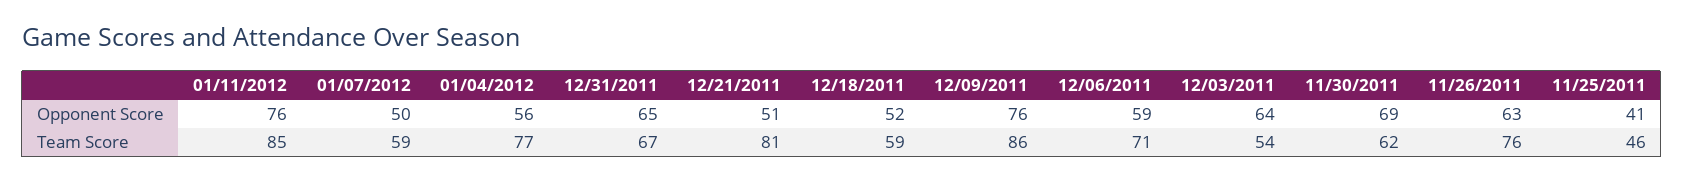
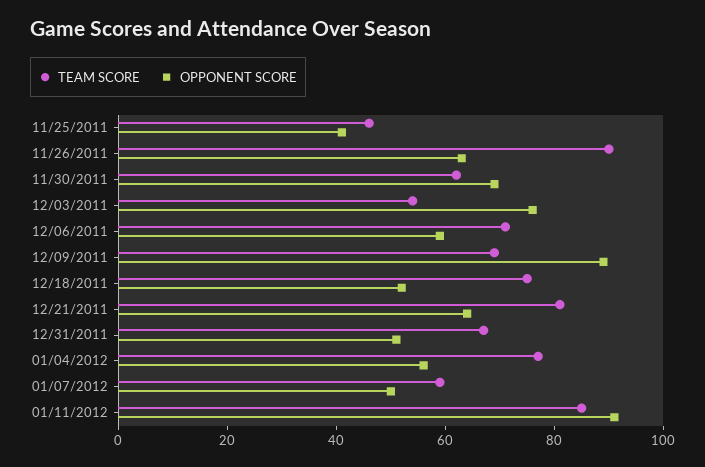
  {
    "Opponent Score": {
-     "01/11/2012": 76,
+     "01/11/2012": 90,
      "01/07/2012": 50,
      "01/04/2012": 56,
-     "12/31/2011": 65,
+     "12/31/2011": 50,
-     "12/21/2011": 51,
+     "12/21/2011": 65,
      "12/18/2011": 52,
-     "12/09/2011": 76,
+     "12/09/2011": 90,
      "12/06/2011": 59,
-     "12/03/2011": 64,
+     "12/03/2011": 75,
      "11/30/2011": 69,
      "11/26/2011": 63,
      "11/25/2011": 41
    },
    "Team Score": {
      "01/11/2012": 85,
      "01/07/2012": 59,
      "01/04/2012": 77,
      "12/31/2011": 67,
      "12/21/2011": 81,
-     "12/18/2011": 59,
+     "12/18/2011": 75,
-     "12/09/2011": 86,
+     "12/09/2011": 70,
      "12/06/2011": 71,
      "12/03/2011": 54,
      "11/30/2011": 62,
-     "11/26/2011": 76,
+     "11/26/2011": 90,
      "11/25/2011": 46
    }
  }

